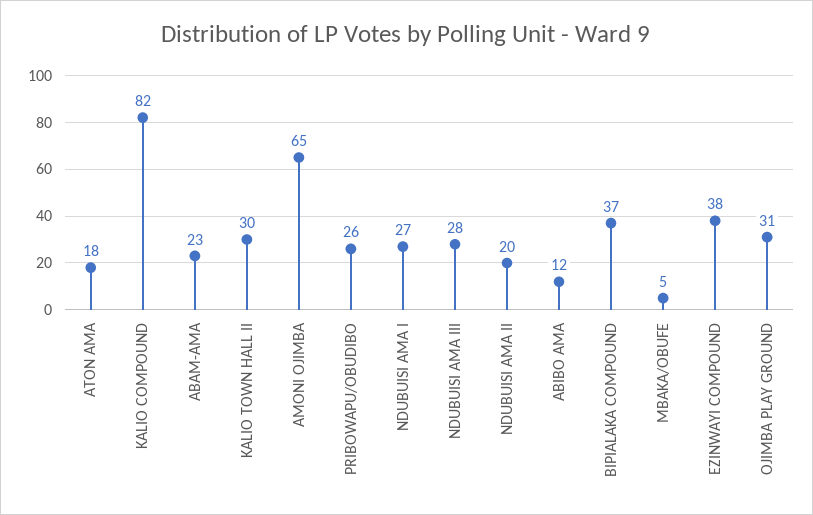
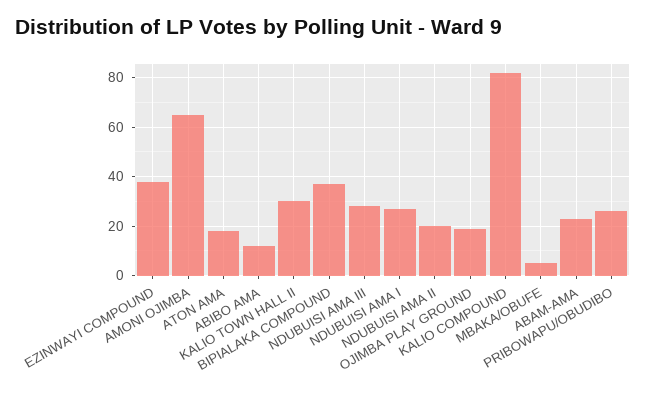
  {
    "ATON AMA": 18,
    "KALIO COMPOUND": 82,
    "ABAM-AMA": 23,
    "KALIO TOWN HALL II": 30,
    "AMONI OJIMBA": 65,
    "PRIBOWAPU/OBUDIBO": 26,
    "NDUBUISI AMA I": 27,
    "NDUBUISI AMA III": 28,
    "NDUBUISI AMA II": 20,
    "ABIBO AMA": 12,
    "BIPIALAKA COMPOUND": 37,
    "MBAKA/OBUFE": 5,
    "EZINWAYI COMPOUND": 38,
-   "OJIMBA PLAY GROUND": 31
+   "OJIMBA PLAY GROUND": 20
  }

